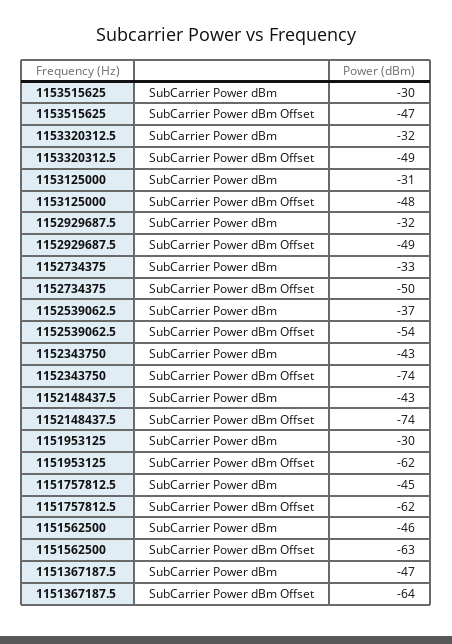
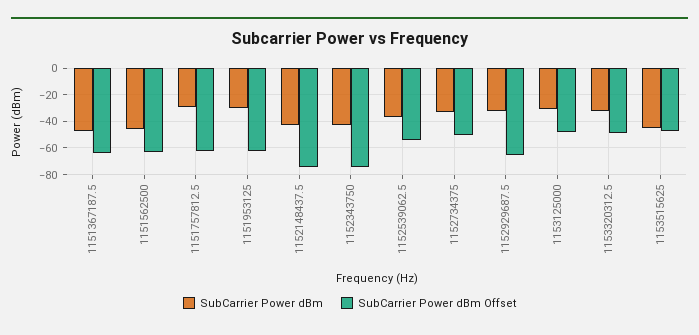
  {
    "SubCarrier Power dBm": {
-     "1153515625": -30,
+     "1153515625": -45,
      "1153320312.5": -32,
      "1153125000": -31,
      "1152929687.5": -32,
      "1152734375": -33,
      "1152539062.5": -37,
      "1152343750": -43,
      "1152148437.5": -43,
      "1151953125": -30,
-     "1151757812.5": -45,
+     "1151757812.5": -30,
      "1151562500": -46,
      "1151367187.5": -47
    },
    "SubCarrier Power dBm Offset": {
      "1153515625": -47,
      "1153320312.5": -49,
      "1153125000": -48,
-     "1152929687.5": -49,
+     "1152929687.5": -65,
      "1152734375": -50,
      "1152539062.5": -54,
      "1152343750": -74,
      "1152148437.5": -74,
      "1151953125": -62,
      "1151757812.5": -62,
      "1151562500": -63,
      "1151367187.5": -64
    }
  }

